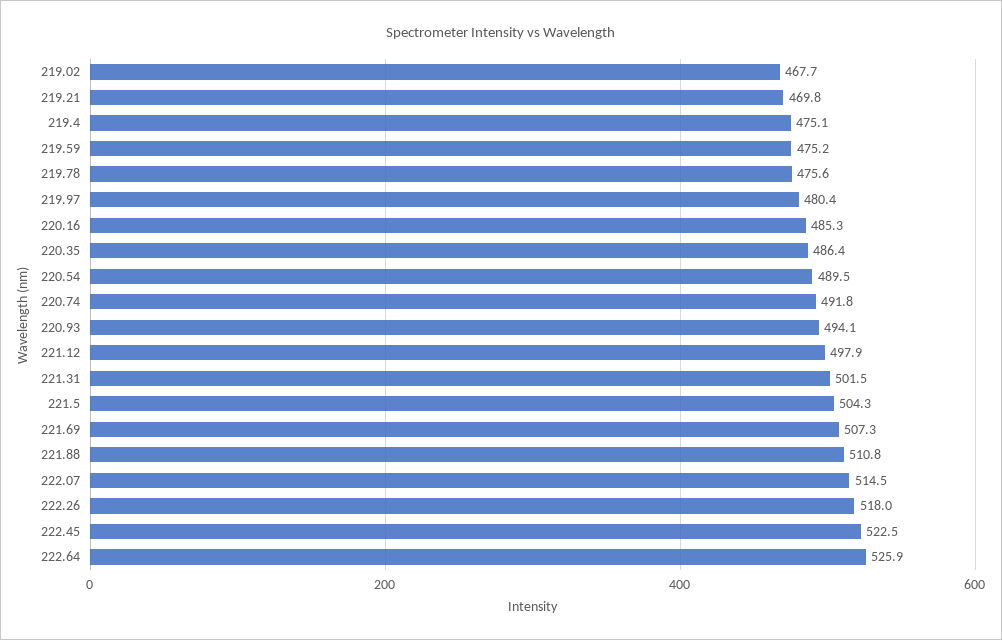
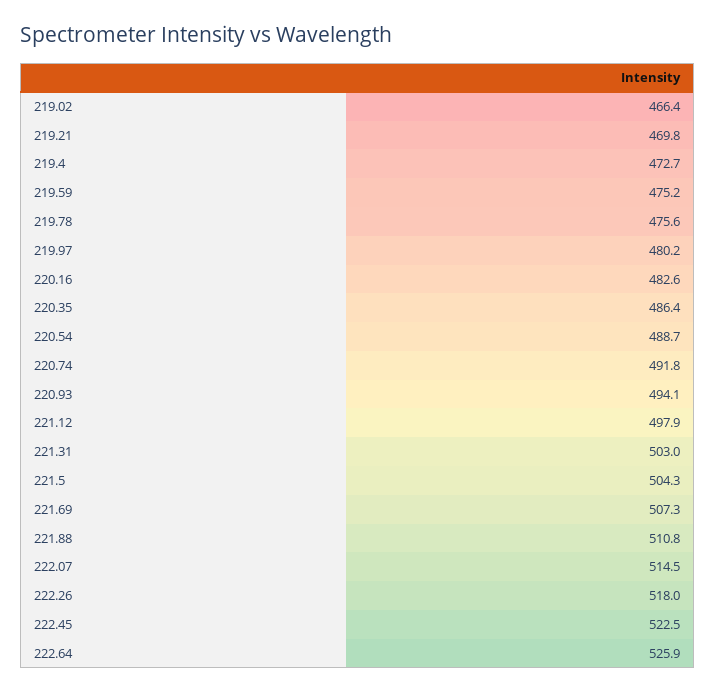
  {
-   "219.02": 467.7,
+   "219.02": 466.4,
    "219.21": 469.8,
-   "219.4": 475.1,
+   "219.4": 472.7,
    "219.59": 475.2,
    "219.78": 475.6,
-   "219.97": 480.4,
+   "219.97": 480.2,
-   "220.16": 485.3,
+   "220.16": 482.6,
    "220.35": 486.4,
-   "220.54": 489.5,
+   "220.54": 488.7,
    "220.74": 491.8,
    "220.93": 494.1,
    "221.12": 497.9,
-   "221.31": 501.5,
+   "221.31": 503,
    "221.5": 504.3,
    "221.69": 507.3,
    "221.88": 510.8,
    "222.07": 514.5,
    "222.26": 518,
    "222.45": 522.5,
    "222.64": 525.9
  }

